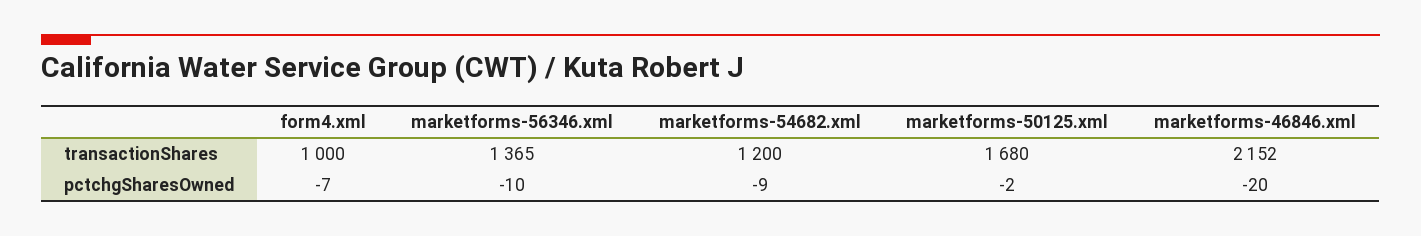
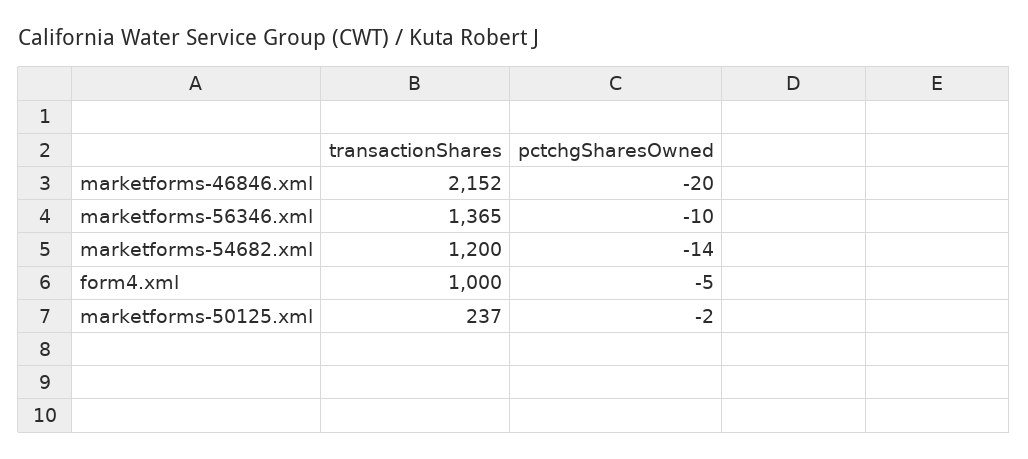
  {
    "form4.xml": {
      "transactionShares": 1000,
-     "pctchgSharesOwned": -7
+     "pctchgSharesOwned": -5
    },
    "marketforms-56346.xml": {
      "transactionShares": 1365,
      "pctchgSharesOwned": -10
    },
    "marketforms-54682.xml": {
      "transactionShares": 1200,
-     "pctchgSharesOwned": -9
+     "pctchgSharesOwned": -14
    },
    "marketforms-50125.xml": {
-     "transactionShares": 1680,
+     "transactionShares": 237,
      "pctchgSharesOwned": -2
    },
    "marketforms-46846.xml": {
      "transactionShares": 2152,
      "pctchgSharesOwned": -20
    }
  }

